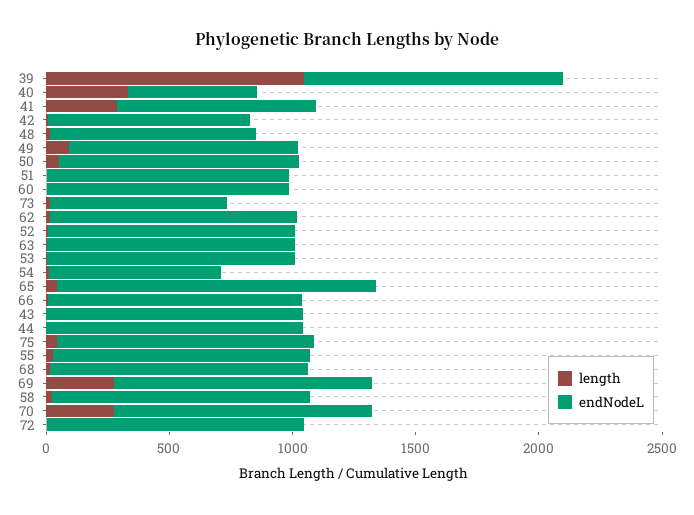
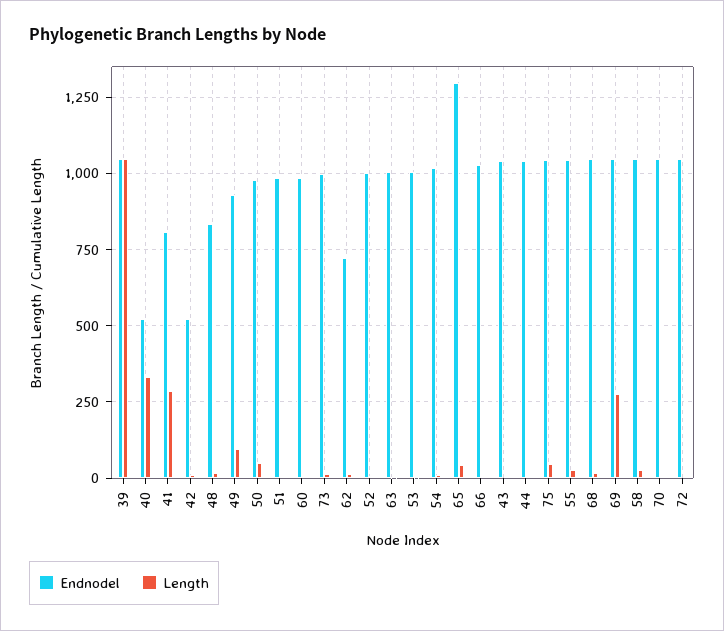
  {
    "length": {
      "39": 1050,
      "40": 325,
      "41": 275,
      "42": 0,
      "48": 25,
      "49": 100,
      "50": 50,
      "51": 0,
      "60": 0,
      "73": 25,
      "62": 25,
      "52": 0,
      "63": 0,
      "53": 0,
      "54": 0,
      "65": 50,
      "66": 0,
      "43": 0,
      "44": 0,
      "75": 50,
      "55": 25,
      "68": 25,
      "69": 275,
      "58": 25,
-     "70": 300,
+     "70": 0,
      "72": 0
    },
    "endNodeL": {
      "39": 1050,
      "40": 525,
      "41": 800,
-     "42": 800,
+     "42": 525,
      "48": 825,
      "49": 925,
      "50": 975,
      "51": 975,
      "60": 975,
-     "73": 700,
+     "73": 1000,
-     "62": 1000,
+     "62": 725,
      "52": 1000,
      "63": 1000,
      "53": 1000,
-     "54": 700,
+     "54": 1025,
      "65": 1300,
      "66": 1025,
      "43": 1050,
      "44": 1050,
      "75": 1050,
      "55": 1050,
      "68": 1050,
      "69": 1050,
      "58": 1050,
      "70": 1050,
      "72": 1050
    }
  }

